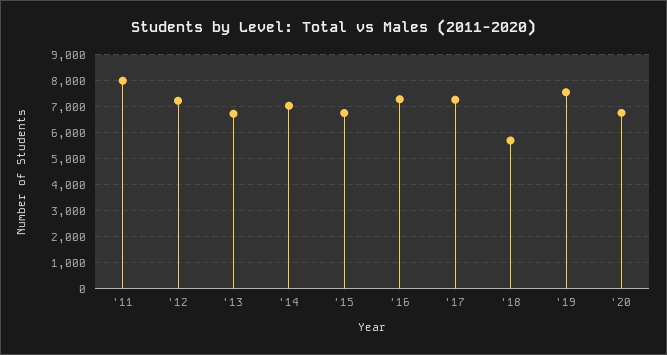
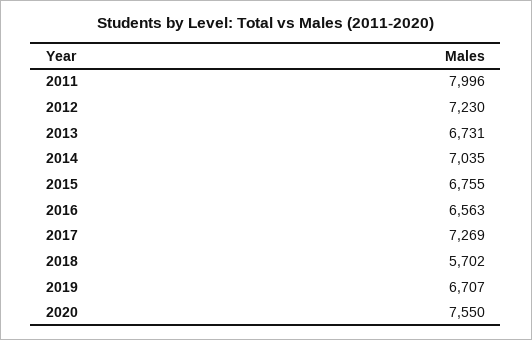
  {
    "'11": 7996,
    "'12": 7230,
    "'13": 6731,
    "'14": 7035,
    "'15": 6755,
-   "'16": 7250,
+   "'16": 6563,
    "'17": 7269,
    "'18": 5702,
-   "'19": 7500,
+   "'19": 6707,
-   "'20": 6750
+   "'20": 7550
  }

